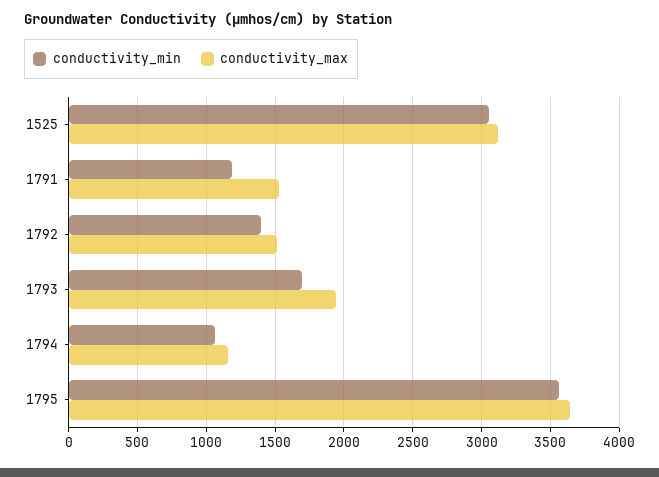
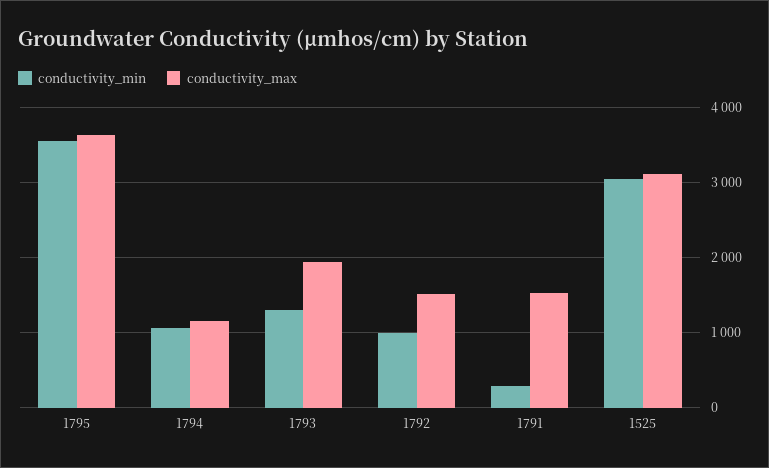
  {
    "conductivity_min": {
      "1525": 3050,
-     "1791": 1200,
+     "1791": 300,
-     "1792": 1400,
+     "1792": 1000,
-     "1793": 1700,
+     "1793": 1300,
      "1794": 1050,
      "1795": 3550
    },
    "conductivity_max": {
      "1525": 3100,
      "1791": 1550,
      "1792": 1500,
      "1793": 1950,
      "1794": 1150,
      "1795": 3650
    }
  }

